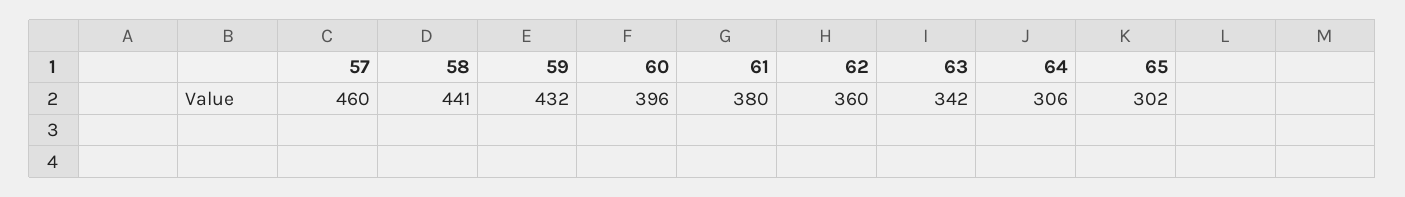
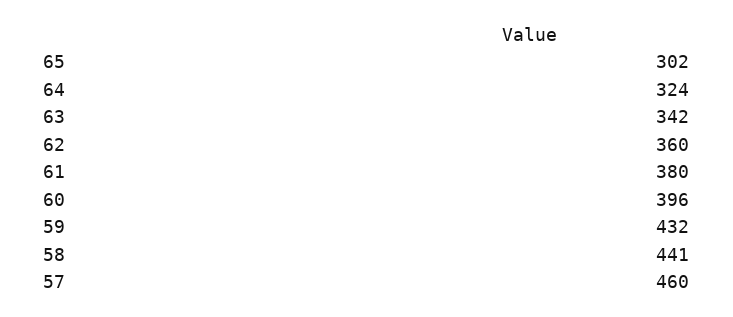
  {
    "57": 460,
    "58": 441,
    "59": 432,
    "60": 396,
    "61": 380,
    "62": 360,
    "63": 342,
-   "64": 306,
+   "64": 324,
    "65": 302
  }

